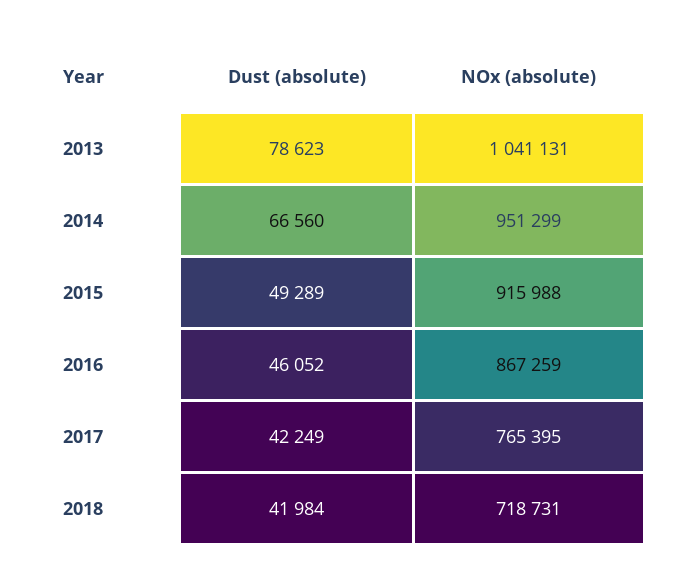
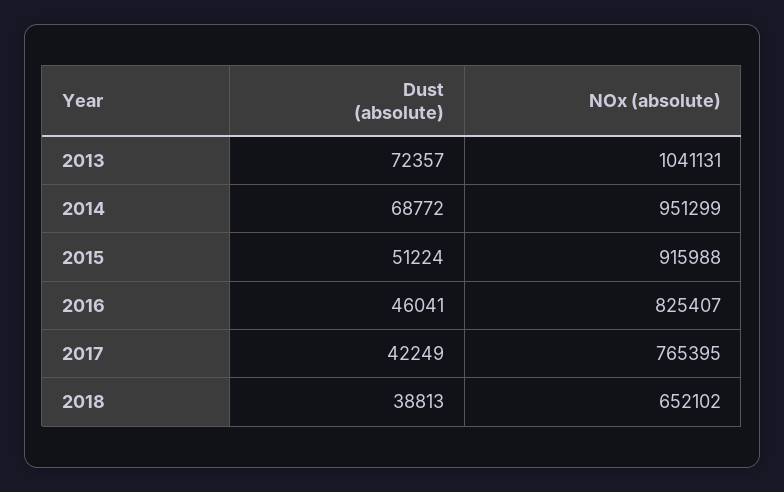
  {
    "Dust (absolute)": {
-     "2013": 78623,
+     "2013": 72357,
-     "2014": 66560,
+     "2014": 68772,
-     "2015": 49289,
+     "2015": 51224,
-     "2016": 46052,
+     "2016": 46041,
      "2017": 42249,
-     "2018": 41984
+     "2018": 38813
    },
    "NOx (absolute)": {
      "2013": 1041131,
      "2014": 951299,
      "2015": 915988,
-     "2016": 867259,
+     "2016": 825407,
      "2017": 765395,
-     "2018": 718731
+     "2018": 652102
    }
  }

